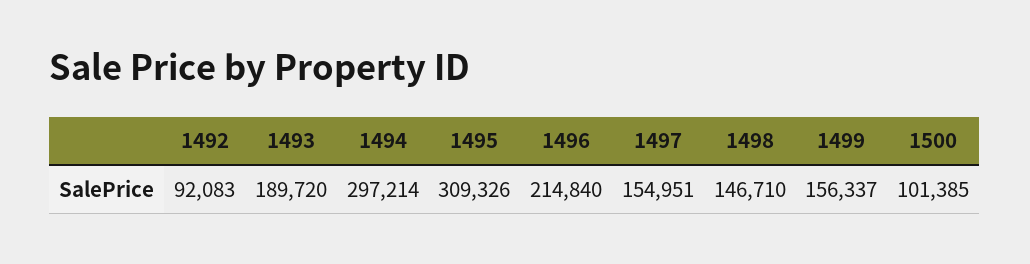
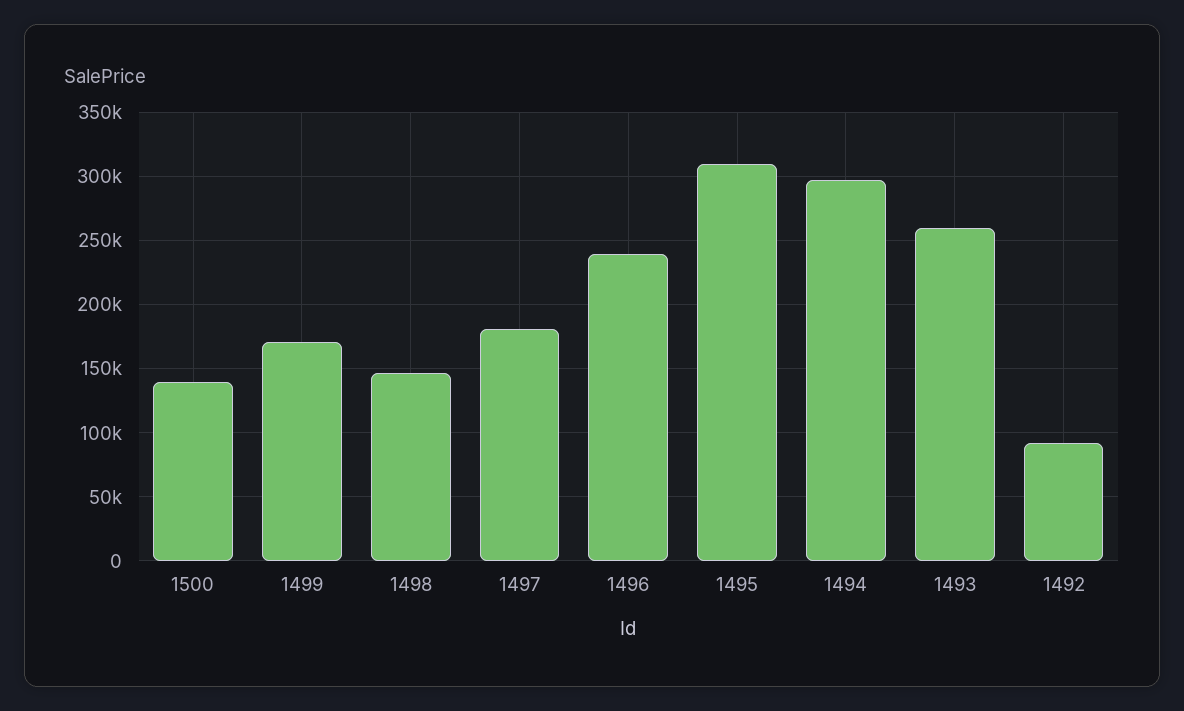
  {
    "1492": 92083,
-   "1493": 189720,
+   "1493": 260000,
    "1494": 297214,
    "1495": 309326,
-   "1496": 214840,
+   "1496": 240000,
-   "1497": 154951,
+   "1497": 180000,
    "1498": 146710,
-   "1499": 156337,
+   "1499": 170000,
-   "1500": 101385
+   "1500": 140000
  }

